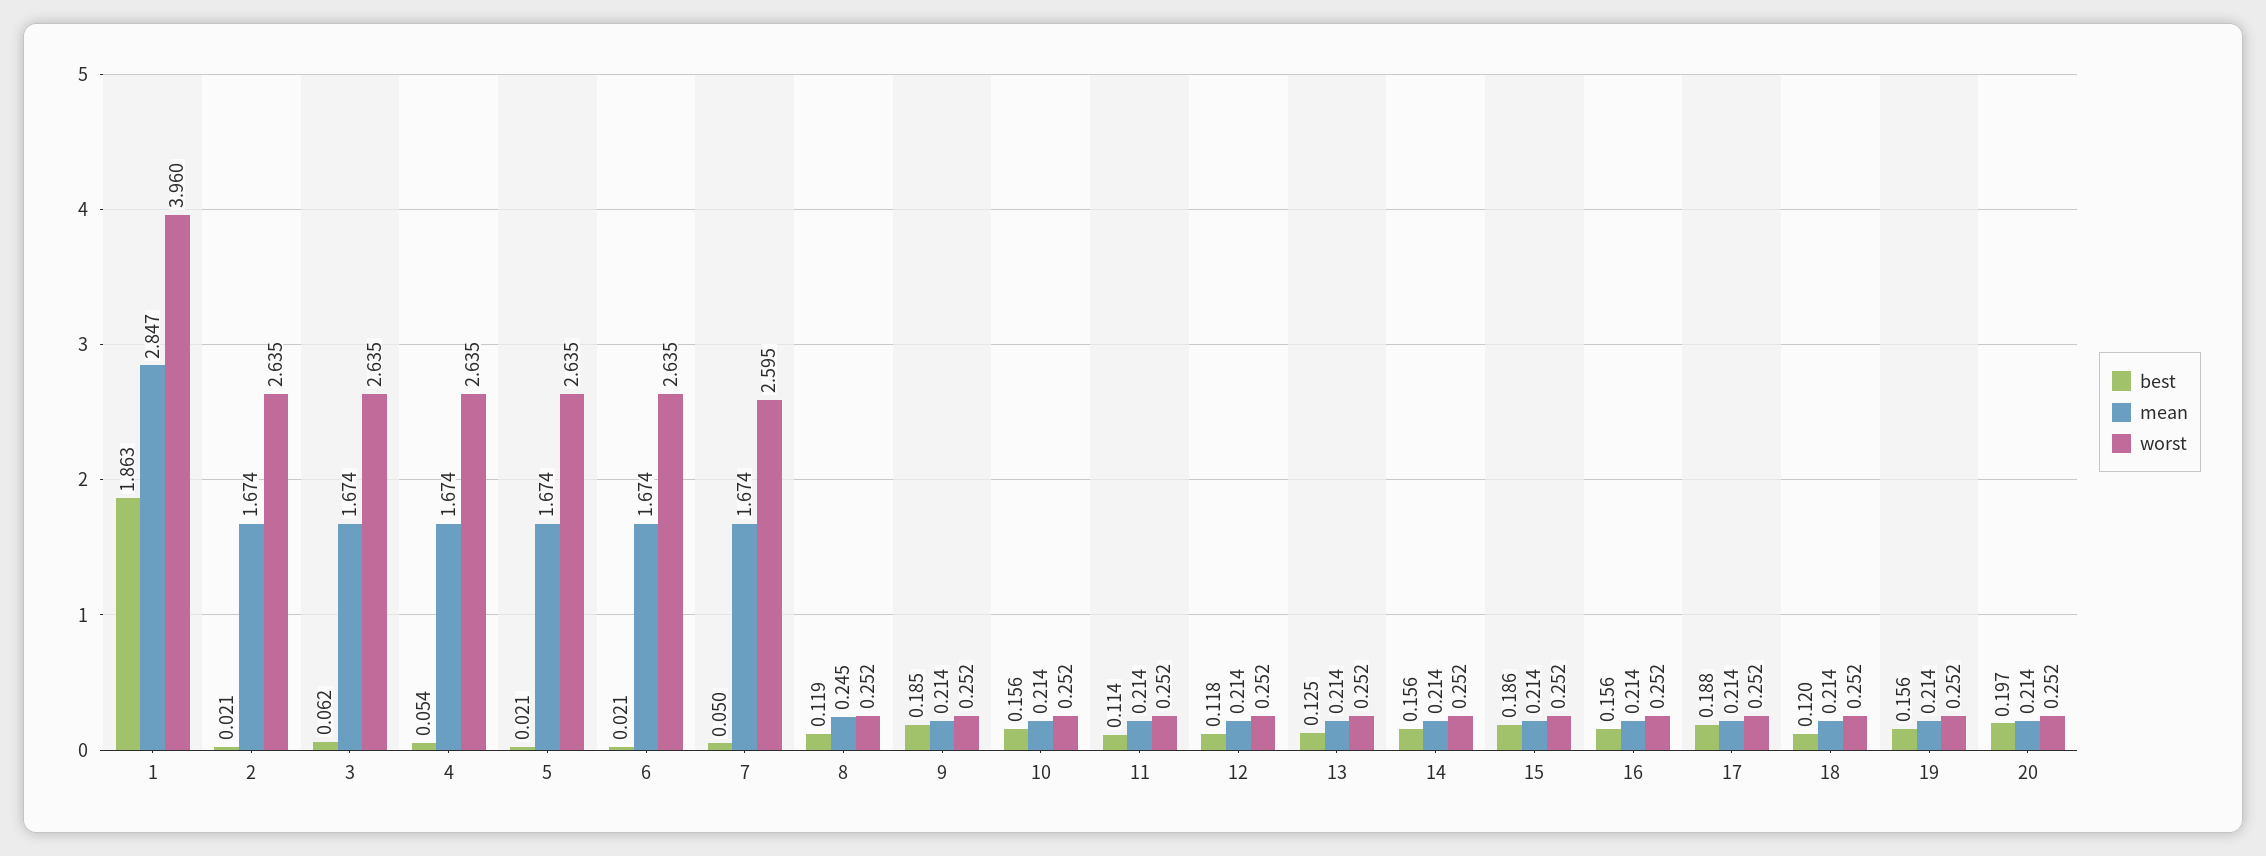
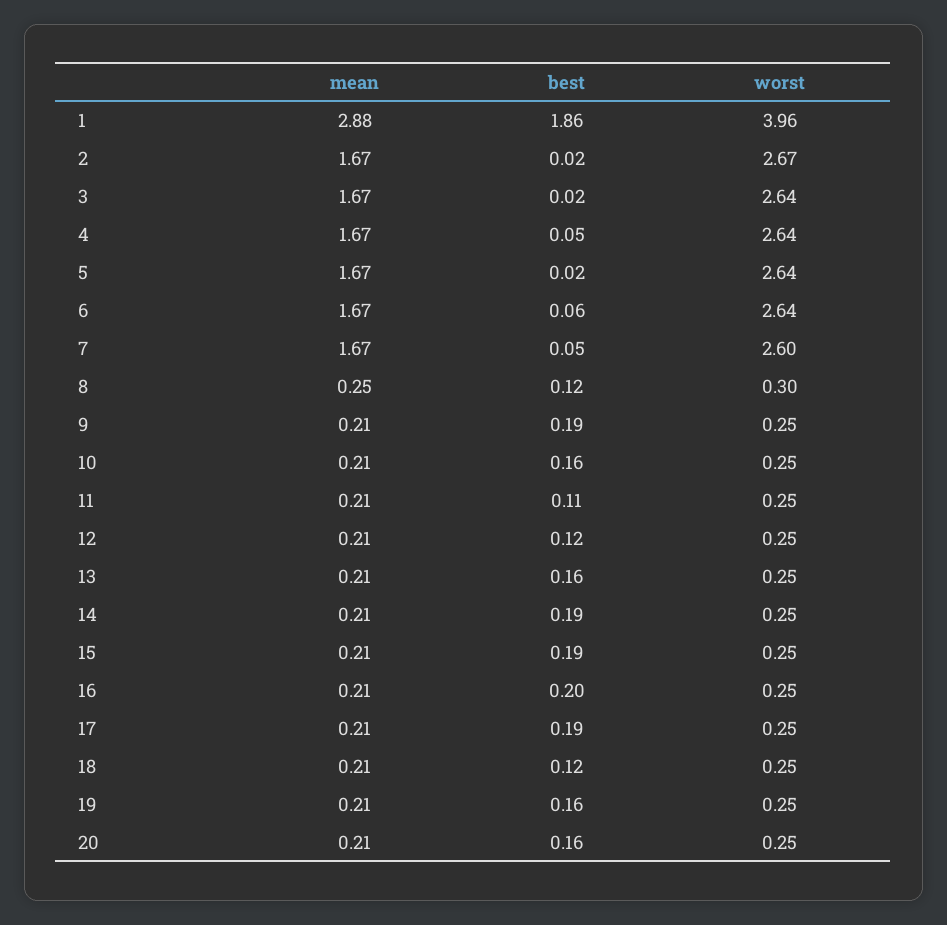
  {
    "best": {
      "1": 1.863,
      "2": 0.021,
-     "3": 0.062,
+     "3": 0.02,
      "4": 0.054,
      "5": 0.021,
-     "6": 0.021,
+     "6": 0.06,
      "7": 0.05,
      "8": 0.119,
      "9": 0.185,
      "10": 0.156,
      "11": 0.114,
      "12": 0.118,
-     "13": 0.125,
+     "13": 0.16,
-     "14": 0.156,
+     "14": 0.19,
      "15": 0.186,
-     "16": 0.156,
+     "16": 0.2,
      "17": 0.188,
      "18": 0.12,
      "19": 0.156,
-     "20": 0.197
+     "20": 0.16
    },
    "mean": {
-     "1": 2.847,
+     "1": 2.88,
      "2": 1.674,
      "3": 1.674,
      "4": 1.674,
      "5": 1.674,
      "6": 1.674,
      "7": 1.674,
      "8": 0.245,
      "9": 0.214,
      "10": 0.214,
      "11": 0.214,
      "12": 0.214,
      "13": 0.214,
      "14": 0.214,
      "15": 0.214,
      "16": 0.214,
      "17": 0.214,
      "18": 0.214,
      "19": 0.214,
      "20": 0.214
    },
    "worst": {
      "1": 3.96,
-     "2": 2.635,
+     "2": 2.67,
      "3": 2.635,
      "4": 2.635,
      "5": 2.635,
      "6": 2.635,
      "7": 2.595,
-     "8": 0.252,
+     "8": 0.3,
      "9": 0.252,
      "10": 0.252,
      "11": 0.252,
      "12": 0.252,
      "13": 0.252,
      "14": 0.252,
      "15": 0.252,
      "16": 0.252,
      "17": 0.252,
      "18": 0.252,
      "19": 0.252,
      "20": 0.252
    }
  }

